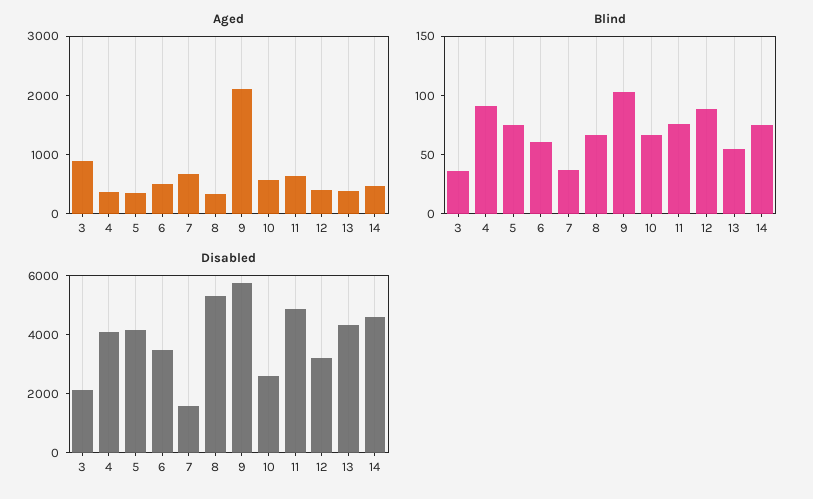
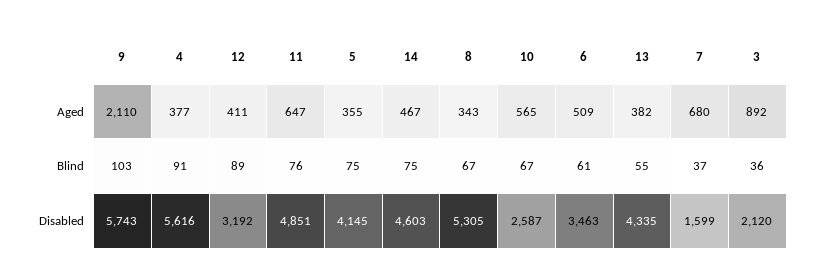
  {
    "Aged": {
      "3": 892,
      "4": 377,
      "5": 355,
      "6": 509,
      "7": 680,
      "8": 343,
      "9": 2110,
      "10": 565,
      "11": 647,
      "12": 411,
      "13": 382,
      "14": 467
    },
    "Blind": {
      "3": 36,
      "4": 91,
      "5": 75,
      "6": 61,
      "7": 37,
      "8": 67,
      "9": 103,
      "10": 67,
      "11": 76,
      "12": 89,
      "13": 55,
      "14": 75
    },
    "Disabled": {
      "3": 2120,
-     "4": 4000,
+     "4": 5616,
      "5": 4145,
      "6": 3463,
      "7": 1599,
      "8": 5305,
      "9": 5743,
      "10": 2587,
      "11": 4851,
      "12": 3192,
      "13": 4335,
      "14": 4603
    }
  }

